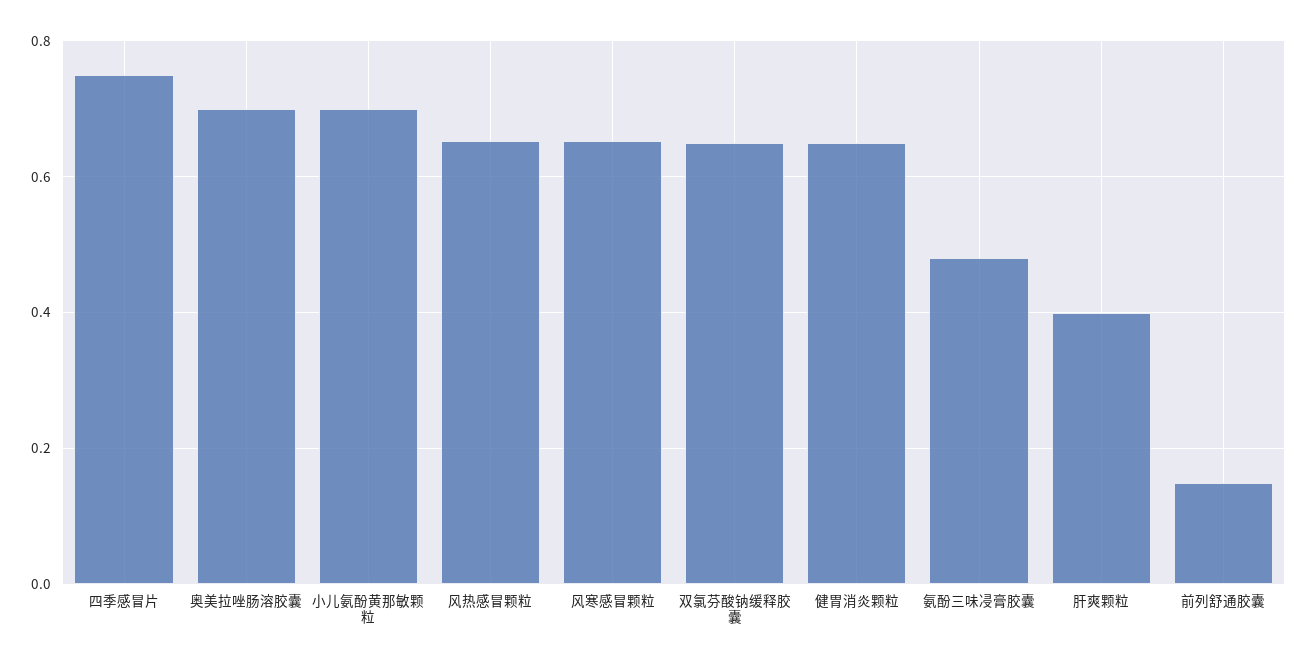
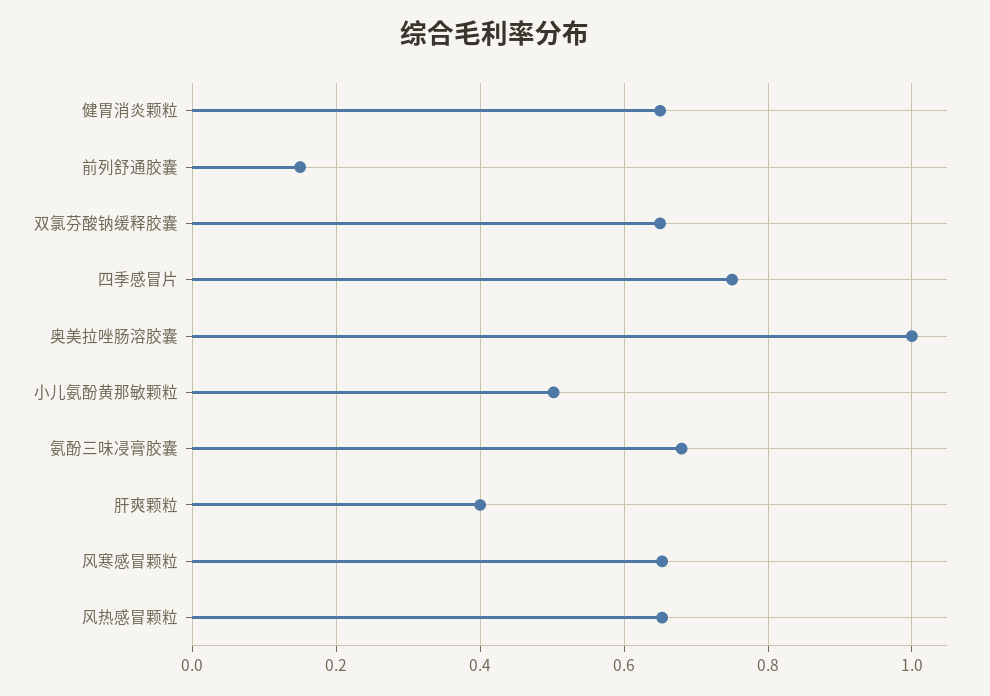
  {
    "四季感冒片": 0.76,
-   "奥美拉唑肠溶胶囊": 0.7,
+   "奥美拉唑肠溶胶囊": 1,
-   "小儿氨酚黄那敏颗粒": 0.7,
+   "小儿氨酚黄那敏颗粒": 0.5,
    "风热感冒颗粒": 0.66,
    "风寒感冒颗粒": 0.66,
    "双氯芬酸钠缓释胶囊": 0.66,
    "健胃消炎颗粒": 0.66,
-   "氨酚三味㓎膏胶囊": 0.48,
+   "氨酚三味㓎膏胶囊": 0.68,
    "肝爽颗粒": 0.4,
    "前列舒通胶囊": 0.16
  }

